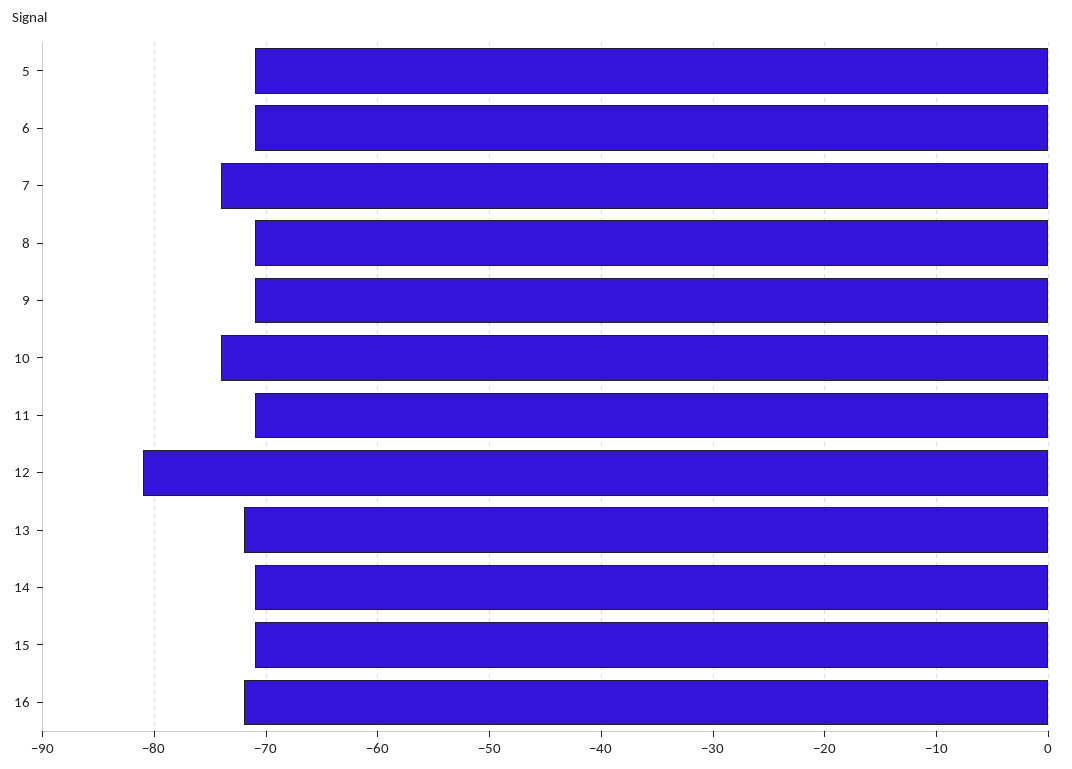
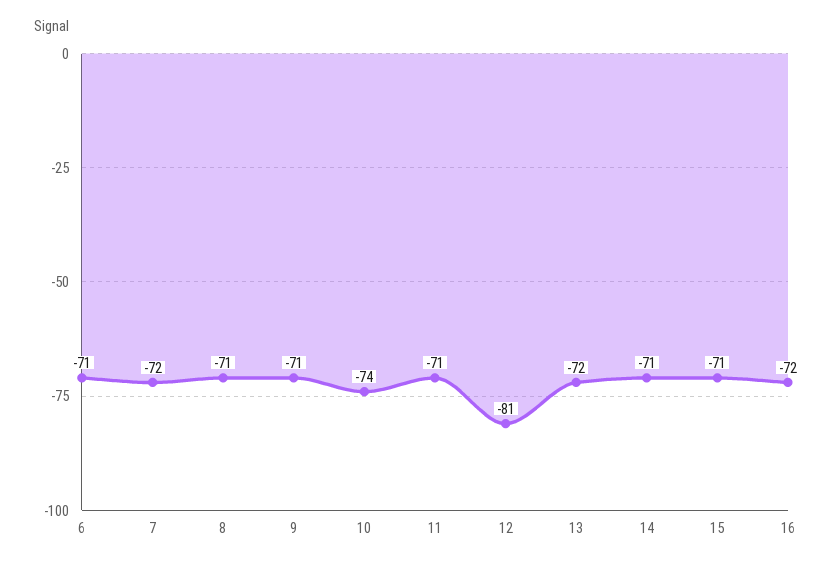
  {
-   "5": -71,
    "6": -71,
-   "7": -74,
+   "7": -72,
    "8": -71,
    "9": -71,
    "10": -74,
    "11": -71,
    "12": -81,
    "13": -72,
    "14": -71,
    "15": -71,
    "16": -72
  }

